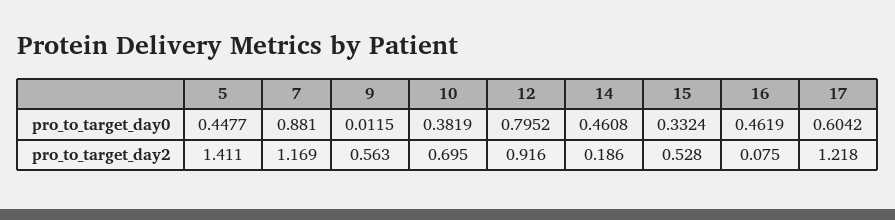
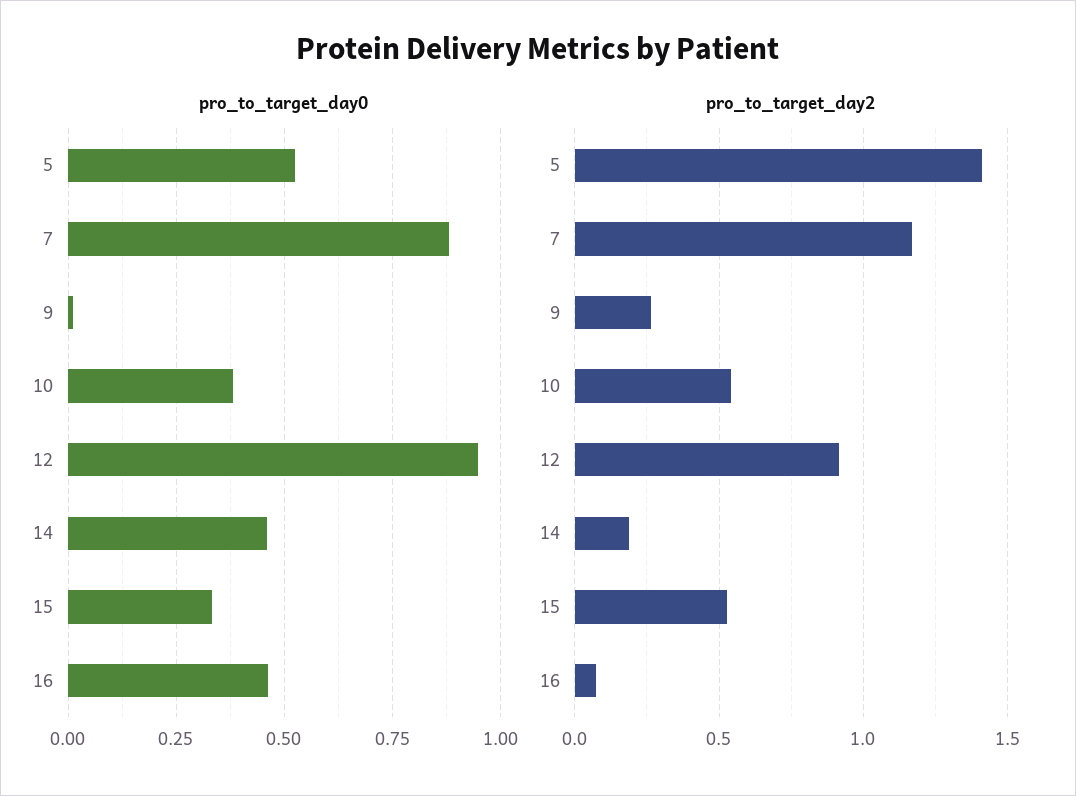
  {
    "pro_to_target_day0": {
-     "5": 0.4477,
+     "5": 0.525,
      "7": 0.881,
      "9": 0.0115,
      "10": 0.3819,
-     "12": 0.7952,
+     "12": 0.95,
      "14": 0.4608,
      "15": 0.3324,
-     "16": 0.4619,
+     "16": 0.4619
-     "17": 0.6042
    },
    "pro_to_target_day2": {
      "5": 1.411,
      "7": 1.169,
-     "9": 0.563,
+     "9": 0.25,
-     "10": 0.695,
+     "10": 0.55,
      "12": 0.916,
      "14": 0.186,
      "15": 0.528,
-     "16": 0.075,
+     "16": 0.075
-     "17": 1.218
    }
  }

